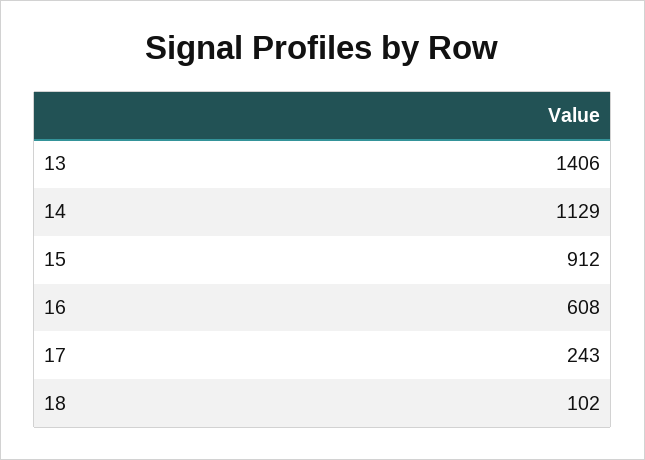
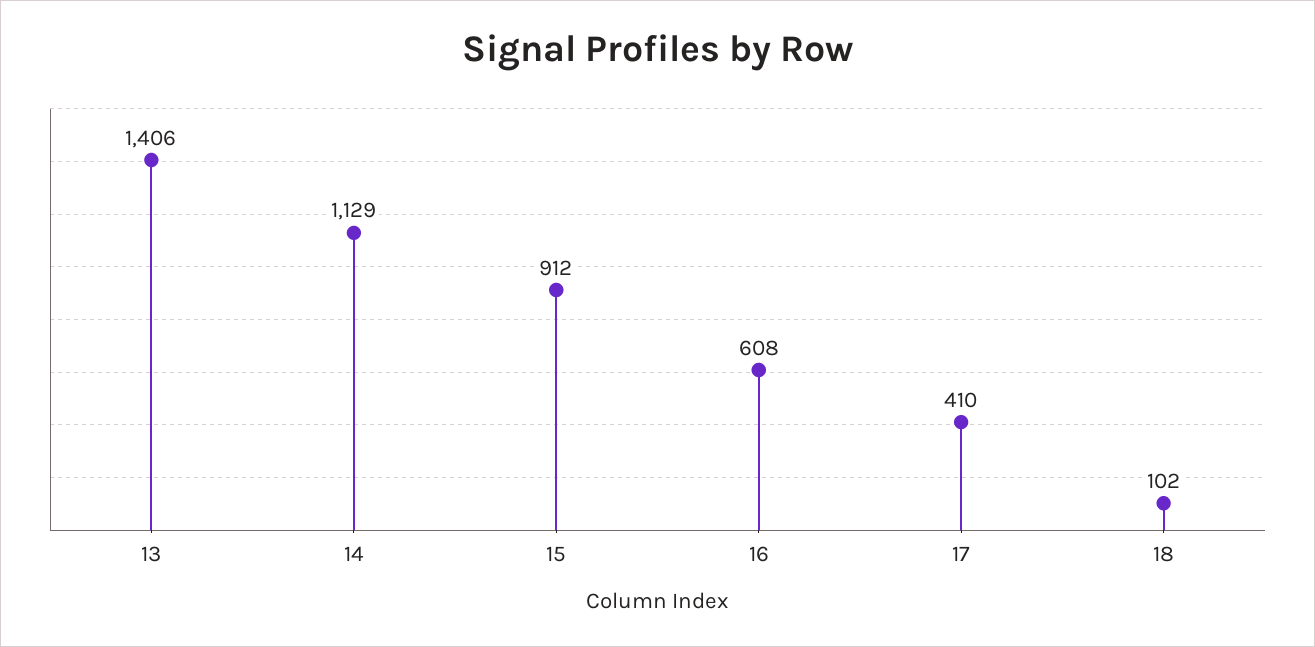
  {
    "13": 1406,
    "14": 1129,
    "15": 912,
    "16": 608,
-   "17": 243,
+   "17": 410,
    "18": 102
  }

